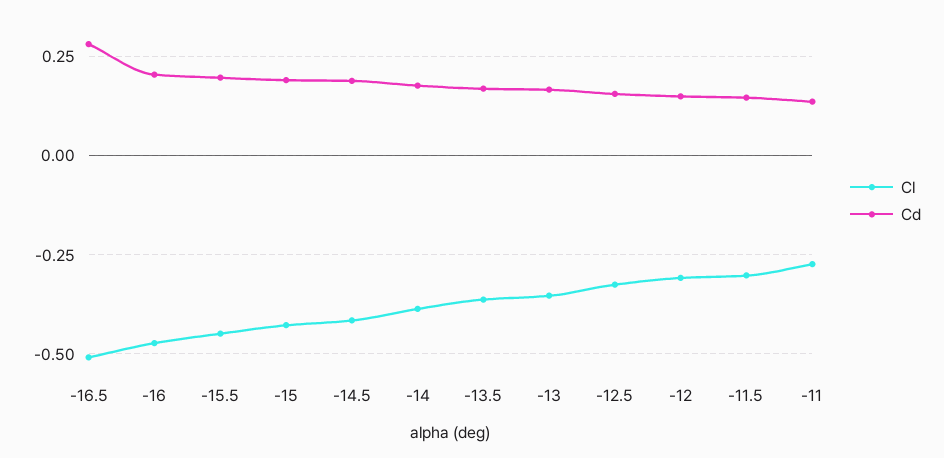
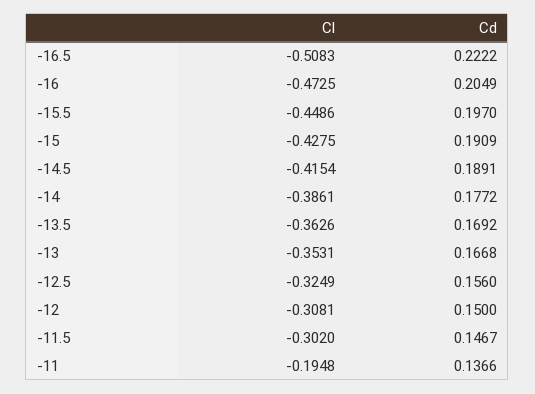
  {
    "Cl": {
      "-16.5": -0.5083,
      "-16": -0.4725,
      "-15.5": -0.4486,
      "-15": -0.4275,
      "-14.5": -0.4154,
      "-14": -0.3861,
      "-13.5": -0.3626,
      "-13": -0.3531,
      "-12.5": -0.3249,
      "-12": -0.3081,
      "-11.5": -0.302,
-     "-11": -0.275
+     "-11": -0.1948
    },
    "Cd": {
-     "-16.5": 0.275,
+     "-16.5": 0.2222,
      "-16": 0.2049,
      "-15.5": 0.197,
      "-15": 0.1909,
      "-14.5": 0.1891,
      "-14": 0.1772,
      "-13.5": 0.1692,
      "-13": 0.1668,
      "-12.5": 0.156,
      "-12": 0.15,
      "-11.5": 0.1467,
      "-11": 0.1366
    }
  }

